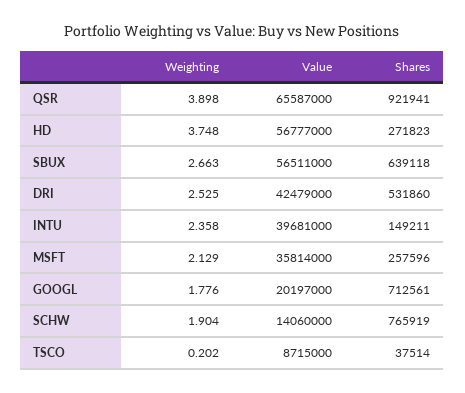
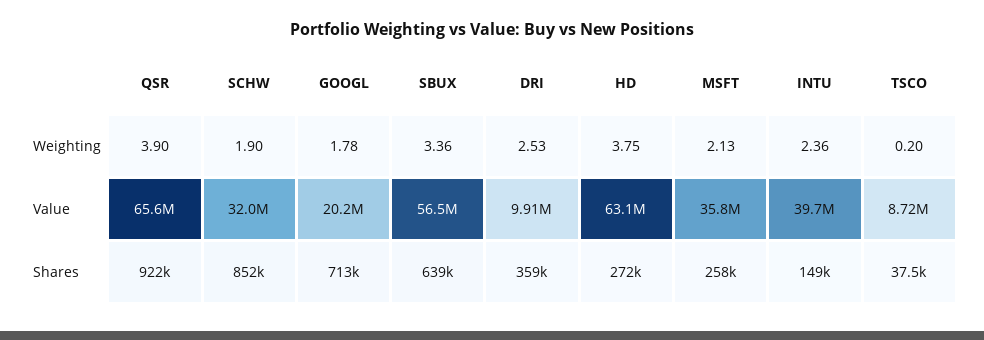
  {
    "Weighting": {
      "QSR": 3.898,
      "HD": 3.748,
-     "SBUX": 2.663,
+     "SBUX": 3.36,
      "DRI": 2.525,
      "INTU": 2.358,
      "MSFT": 2.129,
      "GOOGL": 1.776,
      "SCHW": 1.904,
      "TSCO": 0.202
    },
    "Value": {
      "QSR": 65587000,
-     "HD": 56777000,
+     "HD": 63100000,
      "SBUX": 56511000,
-     "DRI": 42479000,
+     "DRI": 9910000,
      "INTU": 39681000,
      "MSFT": 35814000,
      "GOOGL": 20197000,
-     "SCHW": 14060000,
+     "SCHW": 32000000,
      "TSCO": 8715000
    },
    "Shares": {
      "QSR": 921941,
      "HD": 271823,
      "SBUX": 639118,
-     "DRI": 531860,
+     "DRI": 359000,
      "INTU": 149211,
      "MSFT": 257596,
      "GOOGL": 712561,
-     "SCHW": 765919,
+     "SCHW": 852000,
      "TSCO": 37514
    }
  }

